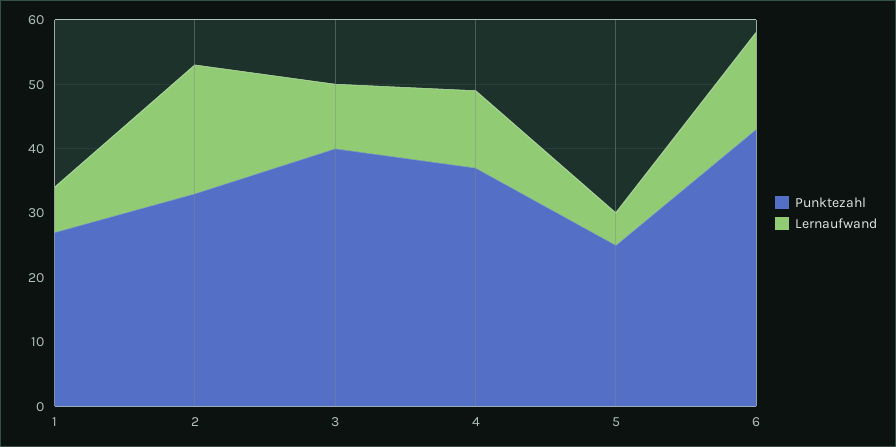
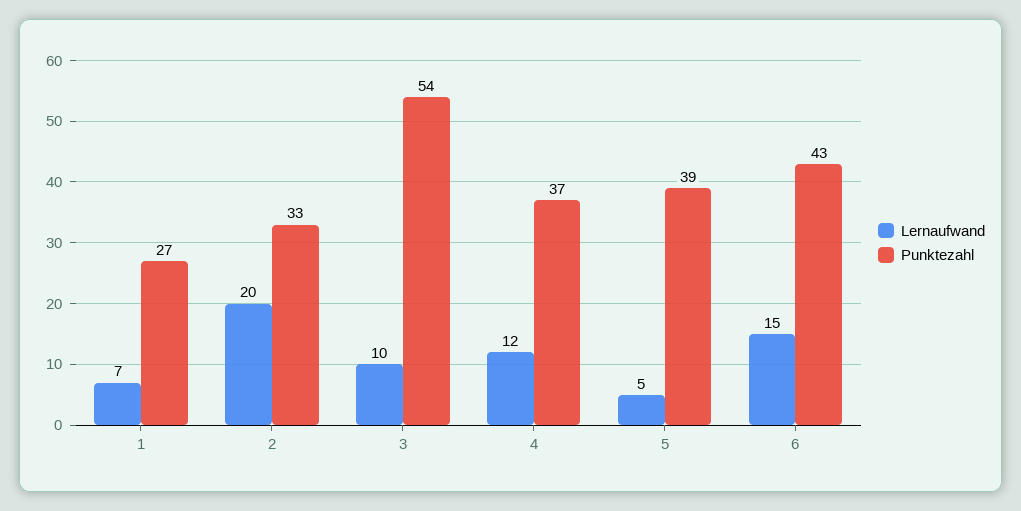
  {
    "Punktezahl": {
      "1": 27,
      "2": 33,
-     "3": 40,
+     "3": 54,
      "4": 37,
-     "5": 25,
+     "5": 39,
      "6": 43
    },
    "Lernaufwand": {
      "1": 7,
      "2": 20,
      "3": 10,
      "4": 12,
      "5": 5,
      "6": 15
    }
  }

